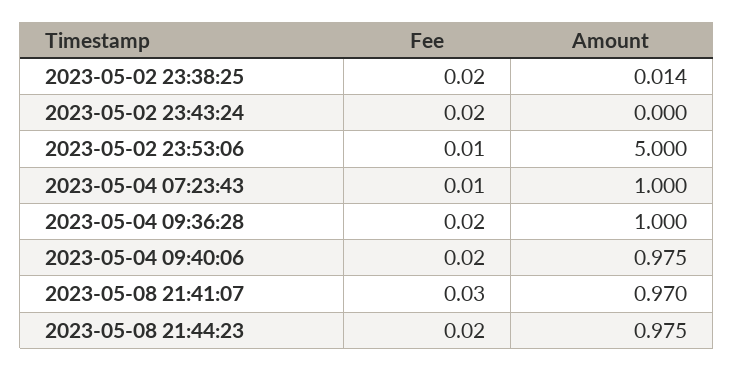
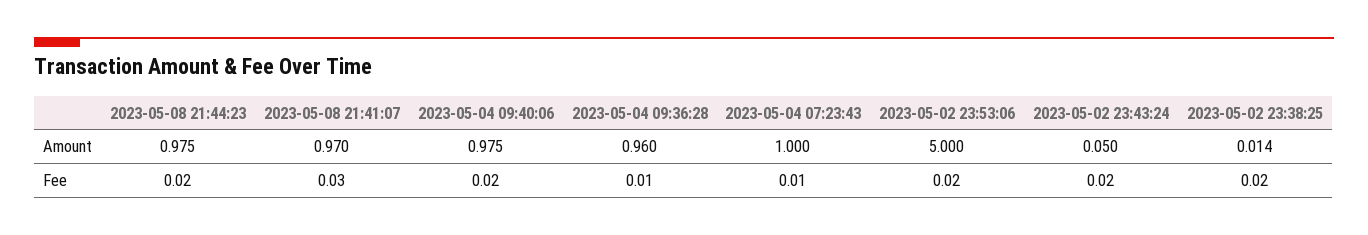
  {
    "Fee": {
      "2023-05-02 23:38:25": 0.02,
      "2023-05-02 23:43:24": 0.02,
-     "2023-05-02 23:53:06": 0.01,
+     "2023-05-02 23:53:06": 0.02,
      "2023-05-04 07:23:43": 0.01,
-     "2023-05-04 09:36:28": 0.02,
+     "2023-05-04 09:36:28": 0.01,
      "2023-05-04 09:40:06": 0.02,
      "2023-05-08 21:41:07": 0.03,
      "2023-05-08 21:44:23": 0.02
    },
    "Amount": {
      "2023-05-02 23:38:25": 0.014,
-     "2023-05-02 23:43:24": 0,
+     "2023-05-02 23:43:24": 0.05,
      "2023-05-02 23:53:06": 5,
      "2023-05-04 07:23:43": 1,
-     "2023-05-04 09:36:28": 1,
+     "2023-05-04 09:36:28": 0.96,
      "2023-05-04 09:40:06": 0.975,
      "2023-05-08 21:41:07": 0.97,
      "2023-05-08 21:44:23": 0.975
    }
  }

